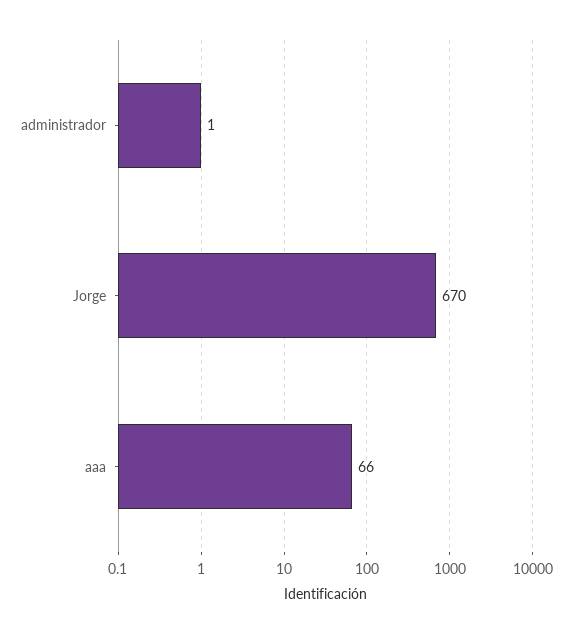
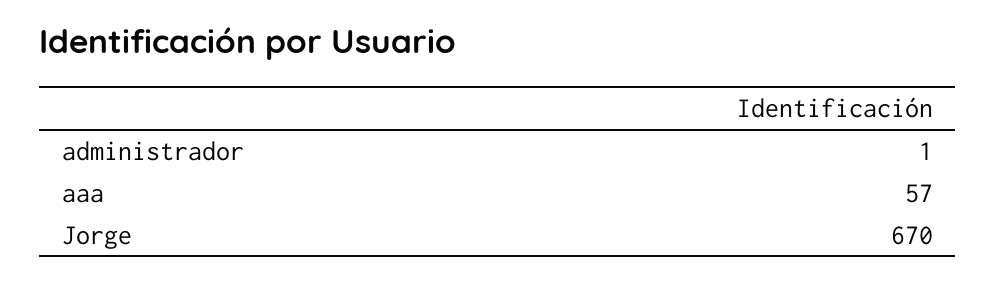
  {
    "administrador": 1,
    "Jorge": 670,
-   "aaa": 66
+   "aaa": 57
  }

